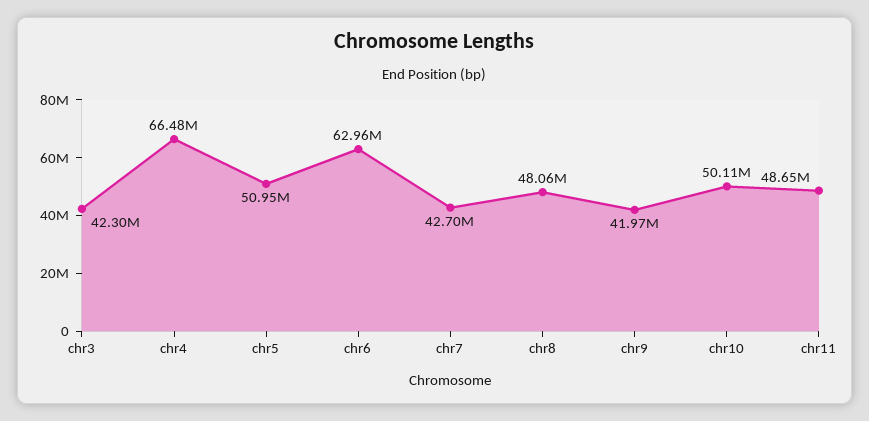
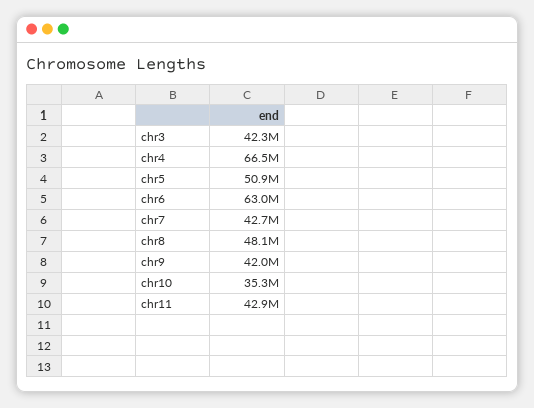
  {
    "chr3": 42300000,
    "chr4": 66480000,
    "chr5": 50950000,
    "chr6": 62960000,
    "chr7": 42700000,
    "chr8": 48060000,
    "chr9": 41970000,
-   "chr10": 50110000,
+   "chr10": 35300000,
-   "chr11": 48650000
+   "chr11": 42900000
  }

